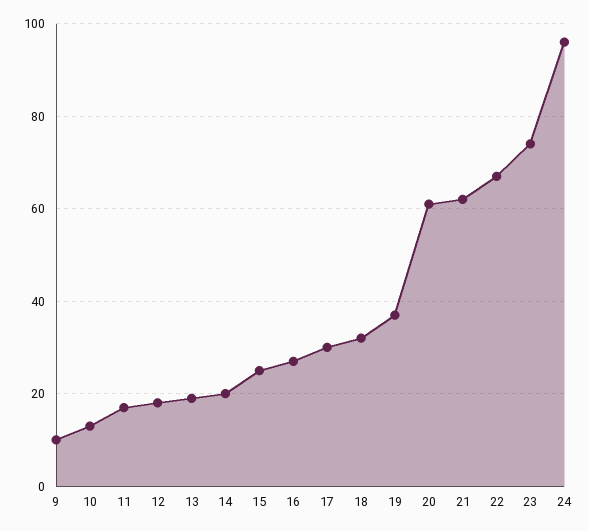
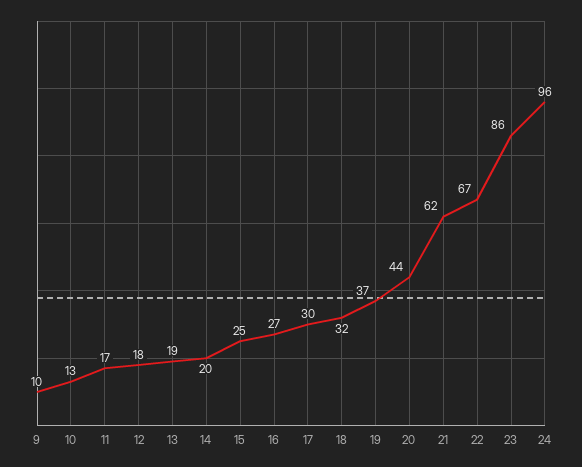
  {
    "9": 10,
    "10": 13,
    "11": 17,
    "12": 18,
    "13": 19,
    "14": 20,
    "15": 25,
    "16": 27,
    "17": 30,
    "18": 32,
    "19": 37,
-   "20": 60,
+   "20": 44,
    "21": 62,
    "22": 67,
-   "23": 75,
+   "23": 86,
    "24": 96
  }

